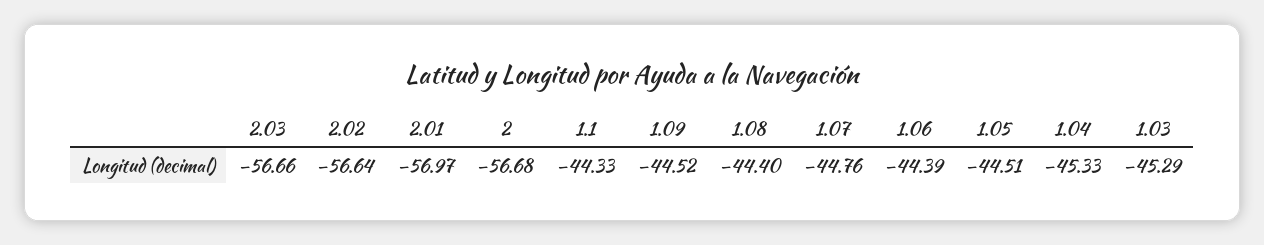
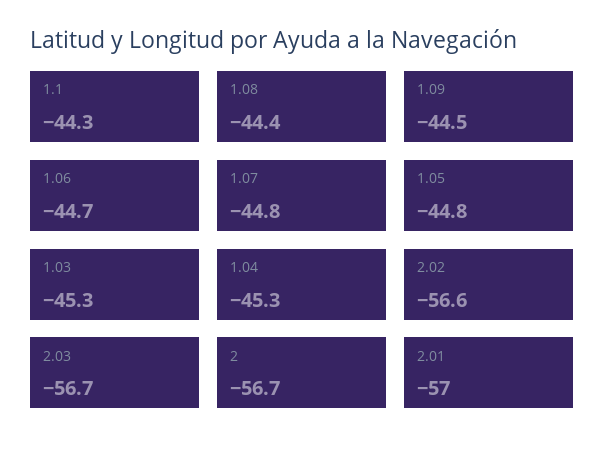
  {
    "2.03": -56.66,
    "2.02": -56.64,
    "2.01": -56.97,
    "2": -56.68,
    "1.1": -44.33,
    "1.09": -44.52,
    "1.08": -44.4,
    "1.07": -44.76,
-   "1.06": -44.39,
+   "1.06": -44.7,
-   "1.05": -44.51,
+   "1.05": -44.8,
    "1.04": -45.33,
    "1.03": -45.29
  }

